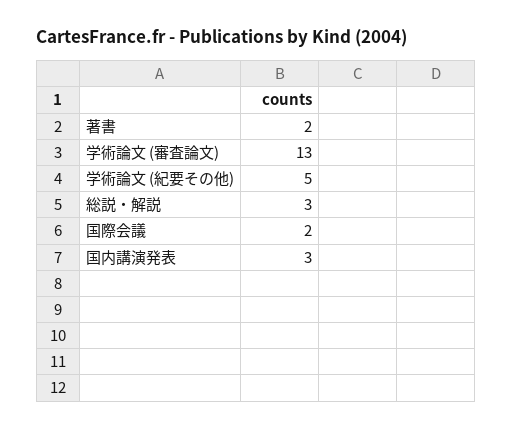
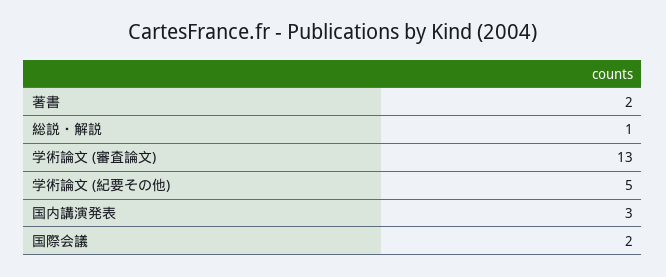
  {
    "著書": 2,
    "学術論文 (審査論文)": 13,
    "学術論文 (紀要その他)": 5,
-   "総説・解説": 3,
+   "総説・解説": 1,
    "国際会議": 2,
    "国内講演発表": 3
  }

